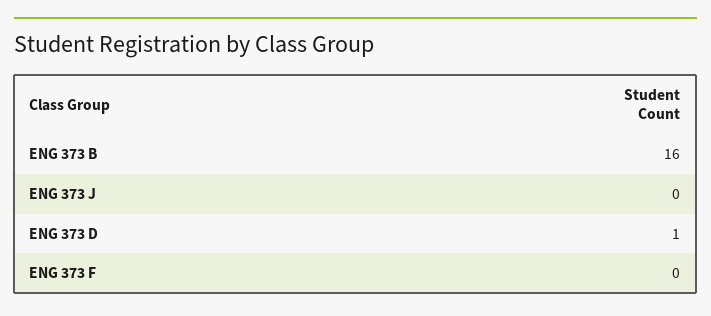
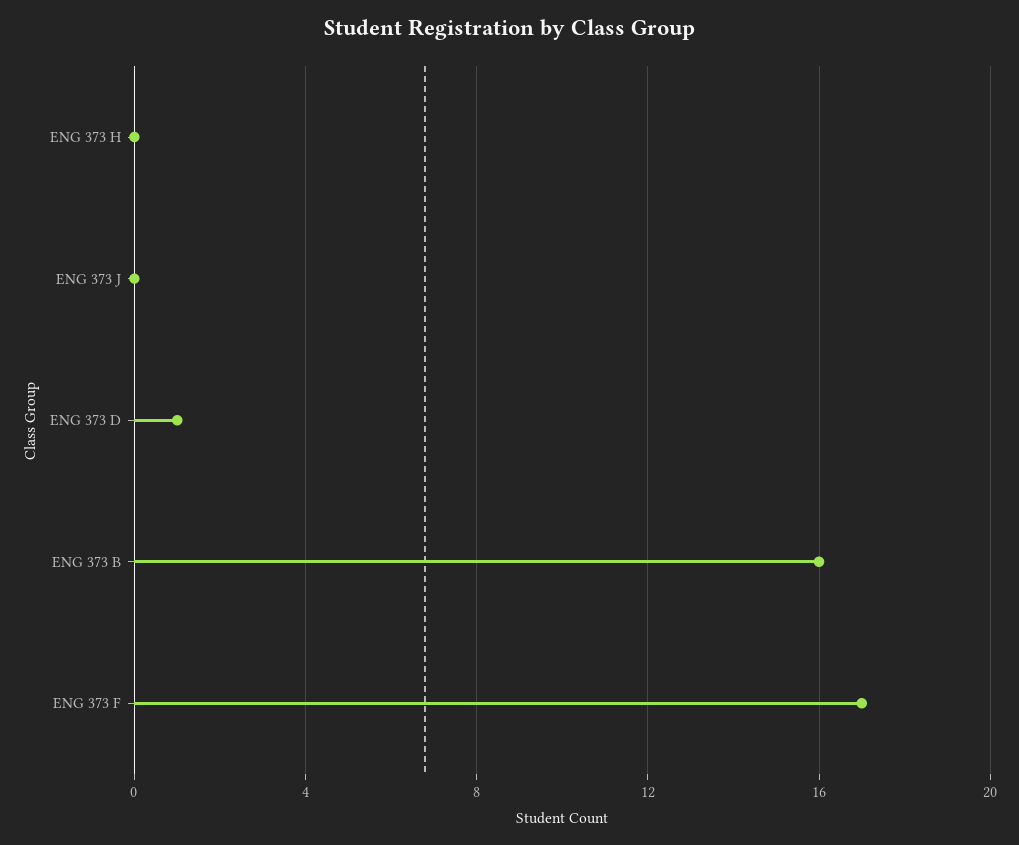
  {
    "ENG 373 B": 16,
    "ENG 373 J": 0,
    "ENG 373 D": 1,
-   "ENG 373 F": 0
+   "ENG 373 F": 17,
+   "ENG 373 H": 0
  }

